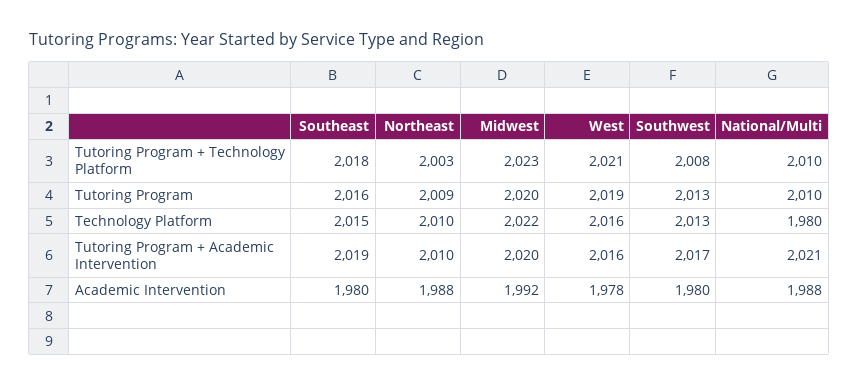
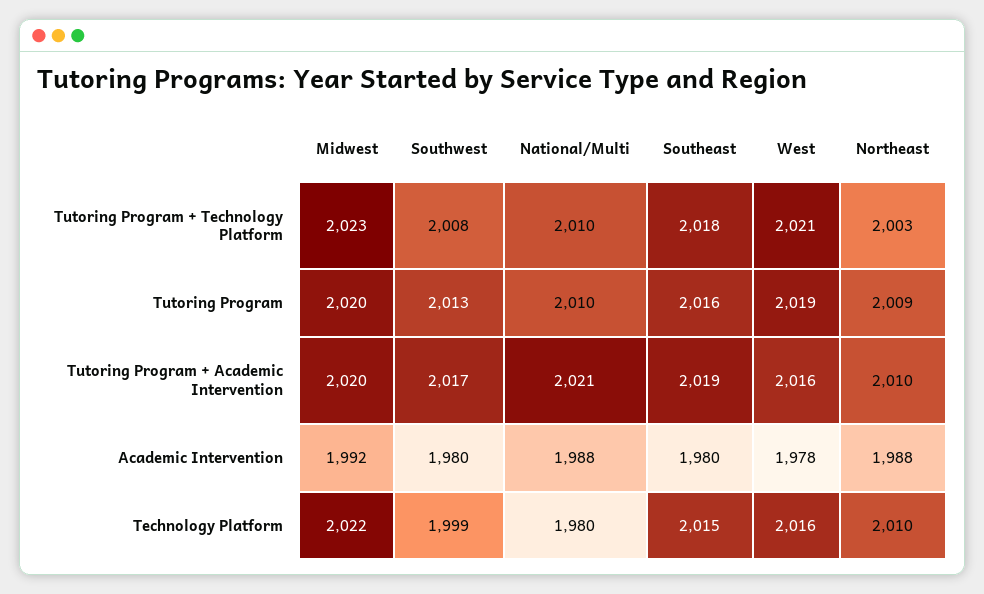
  {
    "Southeast": {
      "Tutoring Program + Technology Platform": 2018,
      "Tutoring Program": 2016,
      "Technology Platform": 2015,
      "Tutoring Program + Academic Intervention": 2019,
      "Academic Intervention": 1980
    },
    "Northeast": {
      "Tutoring Program + Technology Platform": 2003,
      "Tutoring Program": 2009,
      "Technology Platform": 2010,
      "Tutoring Program + Academic Intervention": 2010,
      "Academic Intervention": 1988
    },
    "Midwest": {
      "Tutoring Program + Technology Platform": 2023,
      "Tutoring Program": 2020,
      "Technology Platform": 2022,
      "Tutoring Program + Academic Intervention": 2020,
      "Academic Intervention": 1992
    },
    "West": {
      "Tutoring Program + Technology Platform": 2021,
      "Tutoring Program": 2019,
      "Technology Platform": 2016,
      "Tutoring Program + Academic Intervention": 2016,
      "Academic Intervention": 1978
    },
    "Southwest": {
      "Tutoring Program + Technology Platform": 2008,
      "Tutoring Program": 2013,
-     "Technology Platform": 2013,
+     "Technology Platform": 1999,
      "Tutoring Program + Academic Intervention": 2017,
      "Academic Intervention": 1980
    },
    "National/Multi": {
      "Tutoring Program + Technology Platform": 2010,
      "Tutoring Program": 2010,
      "Technology Platform": 1980,
      "Tutoring Program + Academic Intervention": 2021,
      "Academic Intervention": 1988
    }
  }

